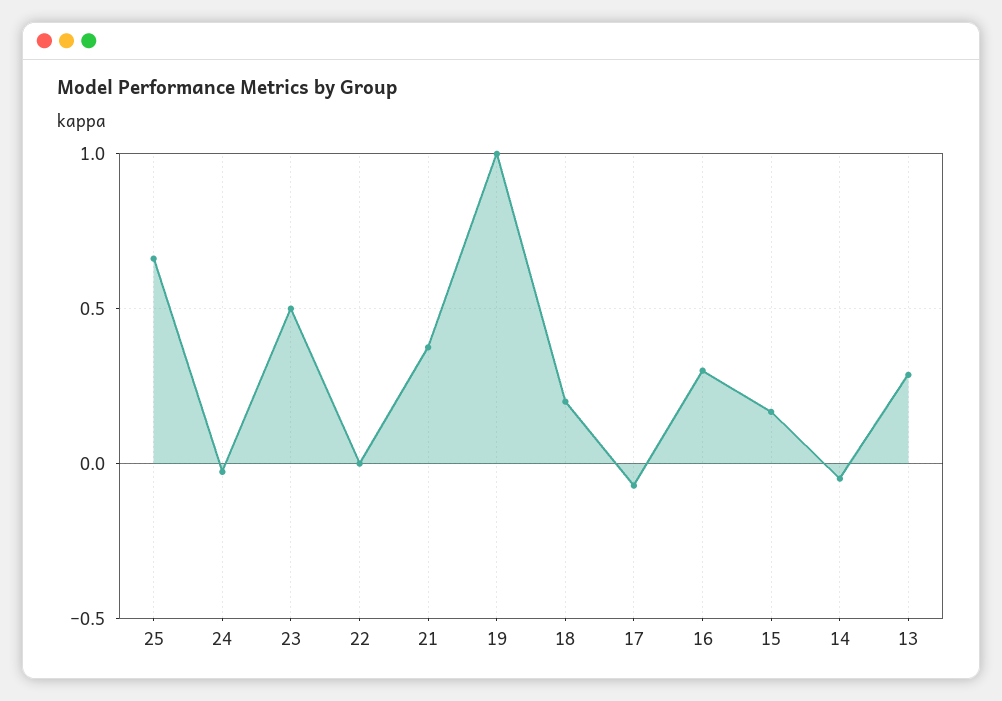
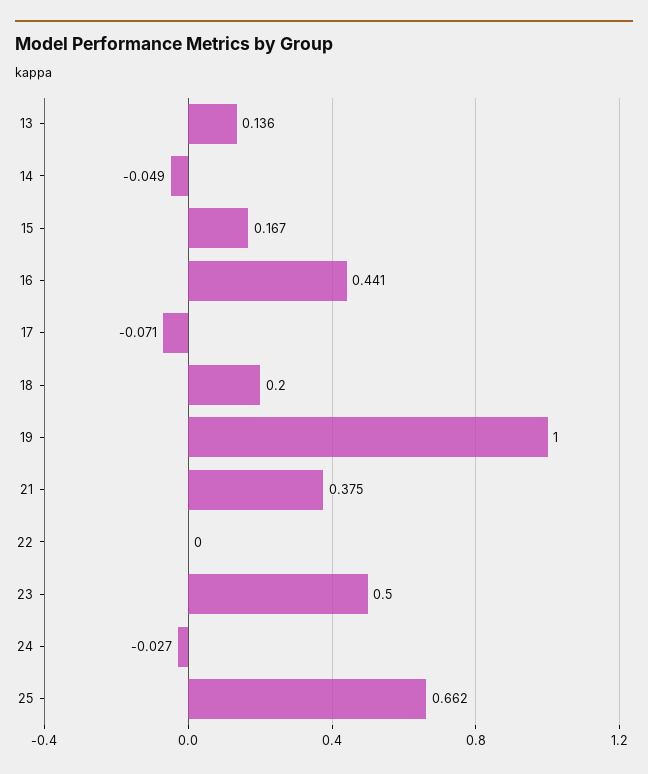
  {
    "25": 0.662,
    "24": -0.027,
    "23": 0.5,
    "22": 0,
    "21": 0.375,
    "19": 1,
    "18": 0.2,
    "17": -0.071,
-   "16": 0.3,
+   "16": 0.441,
    "15": 0.167,
    "14": -0.049,
-   "13": 0.3
+   "13": 0.136
  }

